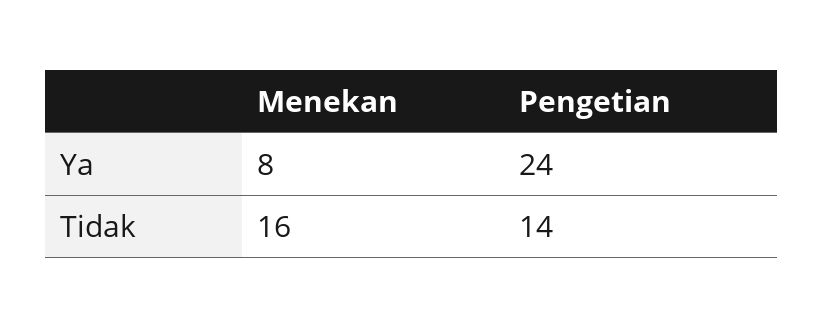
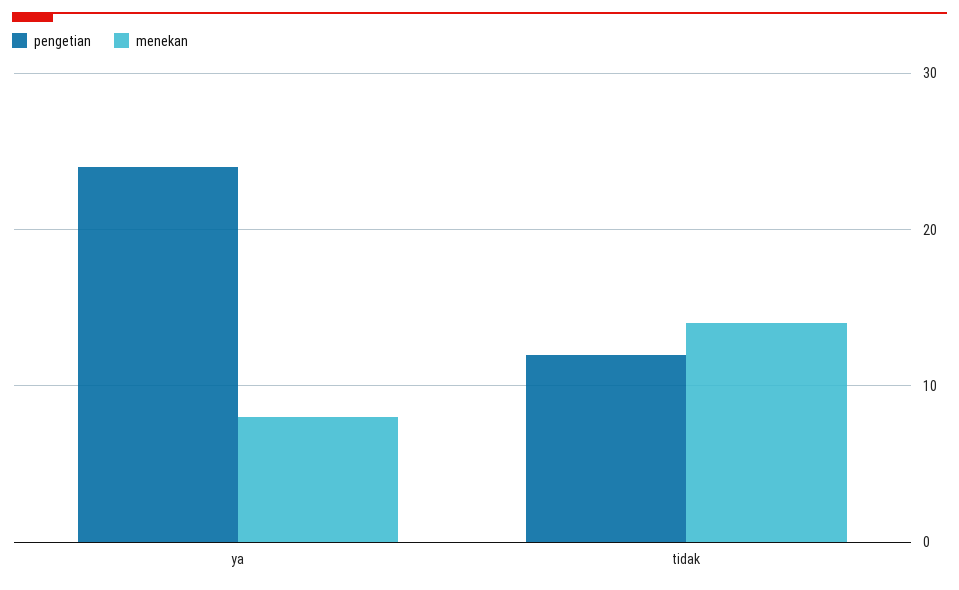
  {
    "Menekan": {
      "Ya": 8,
-     "Tidak": 16
+     "Tidak": 14
    },
    "Pengetian": {
      "Ya": 24,
-     "Tidak": 14
+     "Tidak": 12
    }
  }

